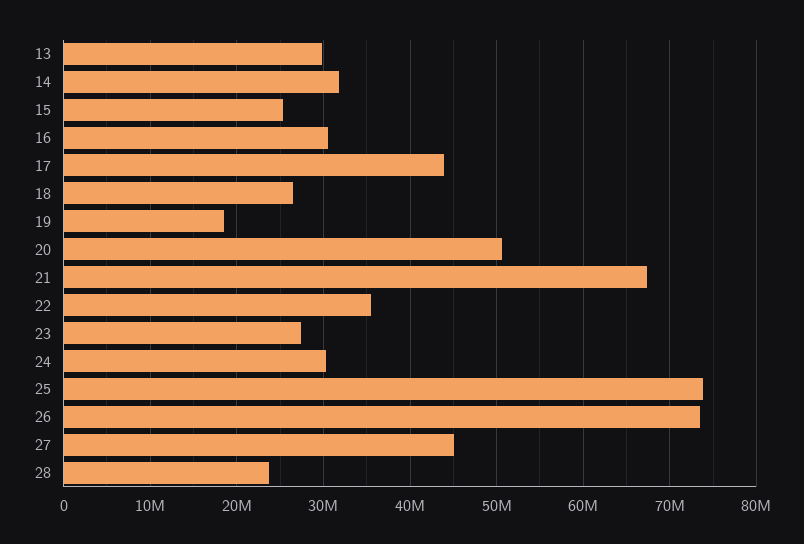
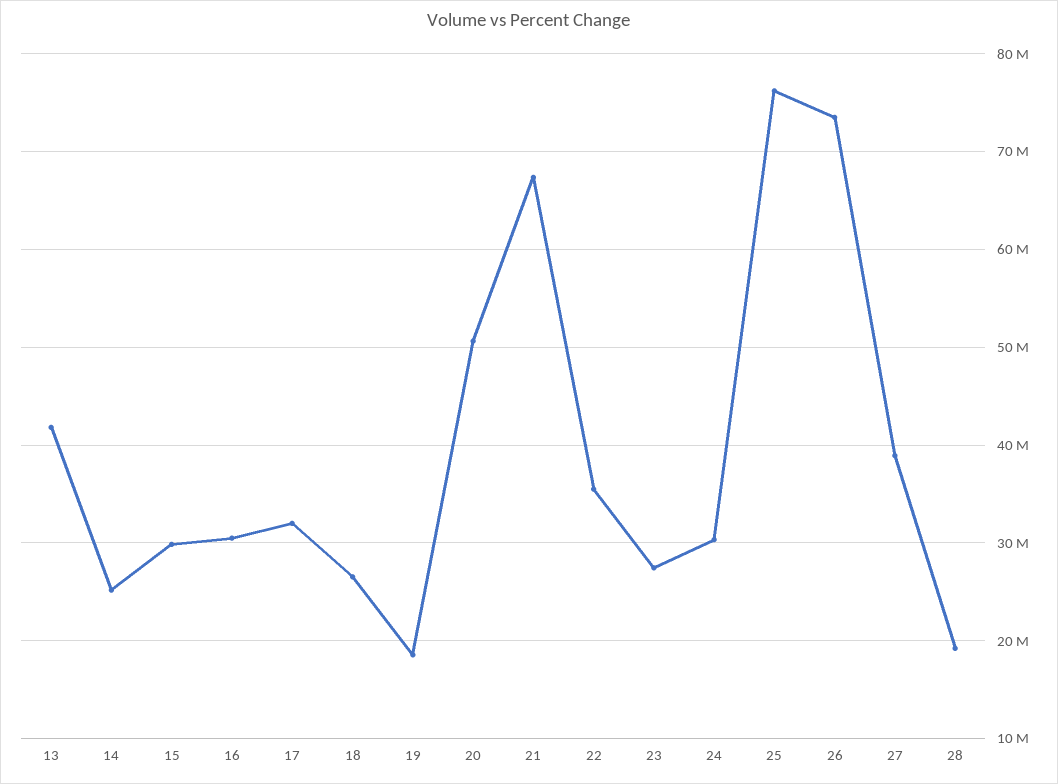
  {
-   "13": 30000000,
+   "13": 42000000,
-   "14": 32000000,
+   "14": 25000000,
-   "15": 25000000,
+   "15": 30000000,
    "16": 30000000,
-   "17": 44000000,
+   "17": 32000000,
    "18": 27000000,
    "19": 19000000,
    "20": 51000000,
    "21": 67000000,
    "22": 35000000,
    "23": 27000000,
    "24": 30000000,
-   "25": 74000000,
+   "25": 76000000,
    "26": 73000000,
-   "27": 45000000,
+   "27": 39000000,
-   "28": 24000000
+   "28": 19000000
  }

